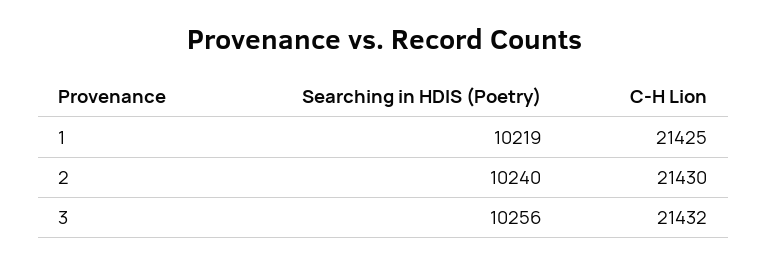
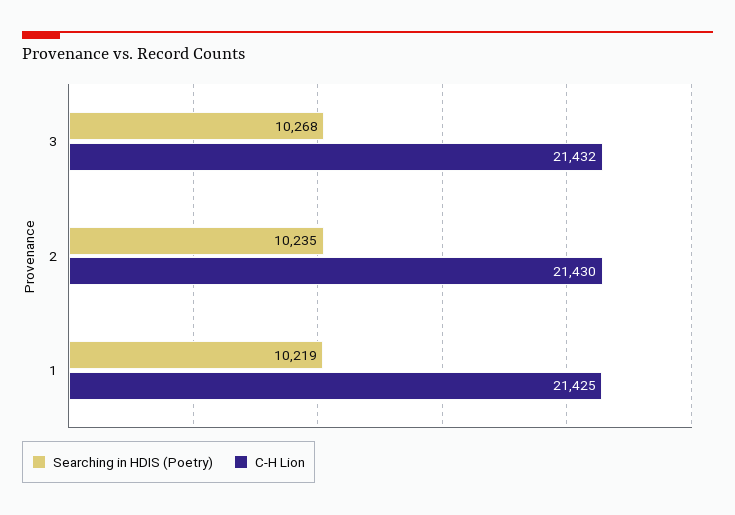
  {
    "Searching in HDIS (Poetry)": {
      "1": 10219,
-     "2": 10240,
+     "2": 10235,
-     "3": 10256
+     "3": 10268
    },
    "C-H Lion": {
      "1": 21425,
      "2": 21430,
      "3": 21432
    }
  }

